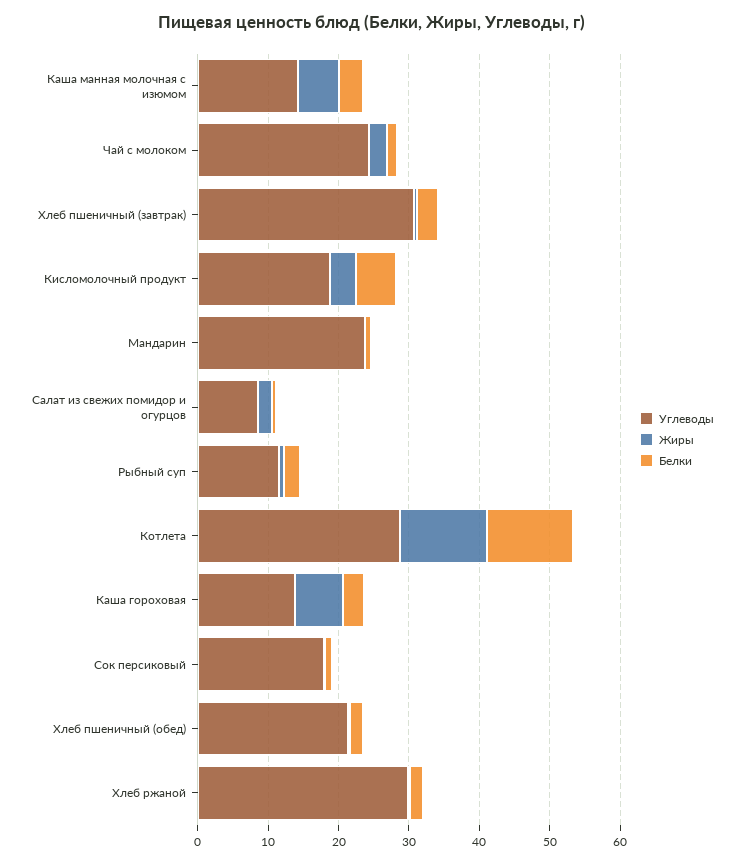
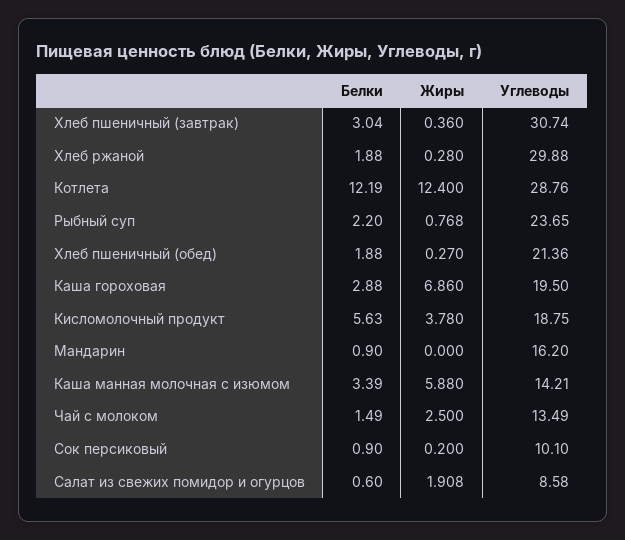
  {
    "Углеводы": {
      "Каша манная молочная с изюмом": 14.21,
-     "Чай с молоком": 24,
+     "Чай с молоком": 13.49,
      "Хлеб пшеничный (завтрак)": 30.74,
      "Кисломолочный продукт": 18.75,
-     "Мандарин": 24,
+     "Мандарин": 16.2,
      "Салат из свежих помидор и огурцов": 8.58,
-     "Рыбный суп": 12,
+     "Рыбный суп": 23.65,
      "Котлета": 28.76,
-     "Каша гороховая": 14,
+     "Каша гороховая": 19.5,
-     "Сок персиковый": 18,
+     "Сок персиковый": 10.1,
      "Хлеб пшеничный (обед)": 21.36,
      "Хлеб ржаной": 29.88
    },
    "Жиры": {
      "Каша манная молочная с изюмом": 5.88,
      "Чай с молоком": 2.5,
      "Хлеб пшеничный (завтрак)": 0.36,
      "Кисломолочный продукт": 3.78,
      "Мандарин": 0,
      "Салат из свежих помидор и огурцов": 1.908,
      "Рыбный суп": 0.768,
      "Котлета": 12.4,
      "Каша гороховая": 6.86,
      "Сок персиковый": 0.2,
      "Хлеб пшеничный (обед)": 0.27,
      "Хлеб ржаной": 0.28
    },
    "Белки": {
      "Каша манная молочная с изюмом": 3.39,
      "Чай с молоком": 1.49,
      "Хлеб пшеничный (завтрак)": 3.04,
      "Кисломолочный продукт": 5.63,
      "Мандарин": 0.9,
      "Салат из свежих помидор и огурцов": 0.6,
      "Рыбный суп": 2.2,
      "Котлета": 12.19,
      "Каша гороховая": 2.88,
      "Сок персиковый": 0.9,
      "Хлеб пшеничный (обед)": 1.88,
      "Хлеб ржаной": 1.88
    }
  }

